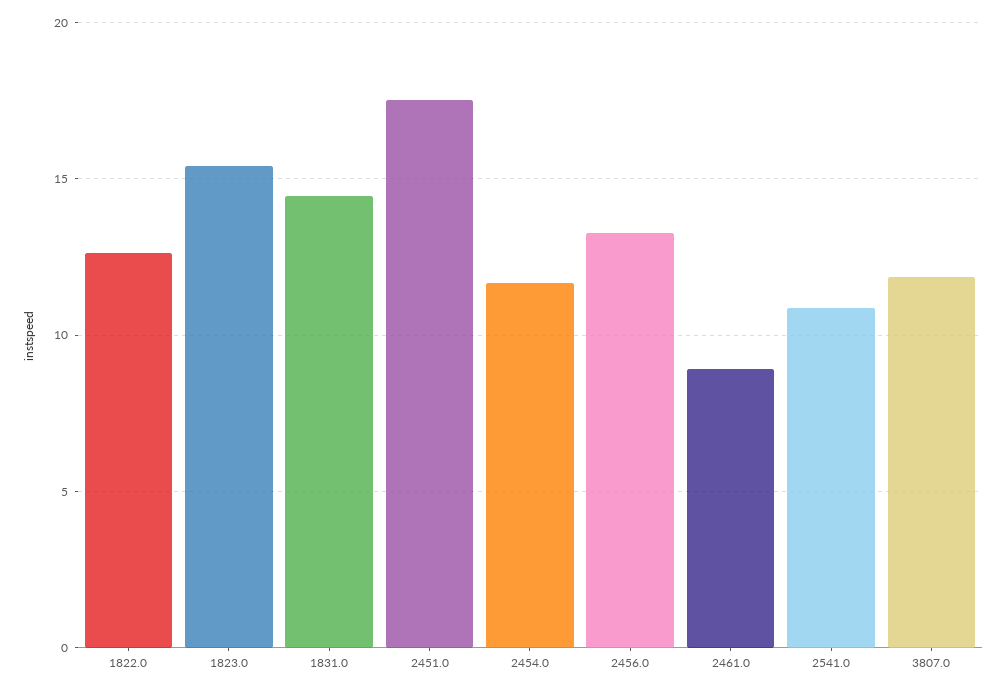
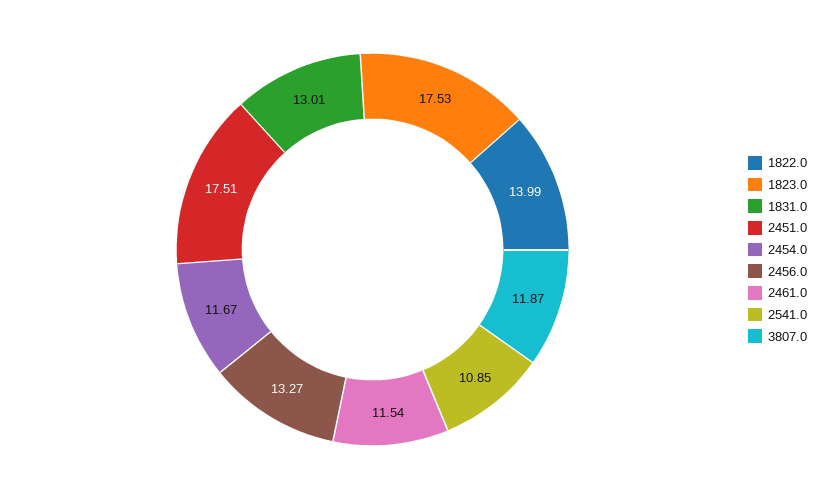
  {
-   "1822.0": 12.5,
+   "1822.0": 13.99,
-   "1823.0": 15.5,
+   "1823.0": 17.53,
-   "1831.0": 14.5,
+   "1831.0": 13.01,
    "2451.0": 17.51,
    "2454.0": 11.67,
    "2456.0": 13.27,
-   "2461.0": 9,
+   "2461.0": 11.54,
    "2541.0": 10.85,
    "3807.0": 11.87
  }

